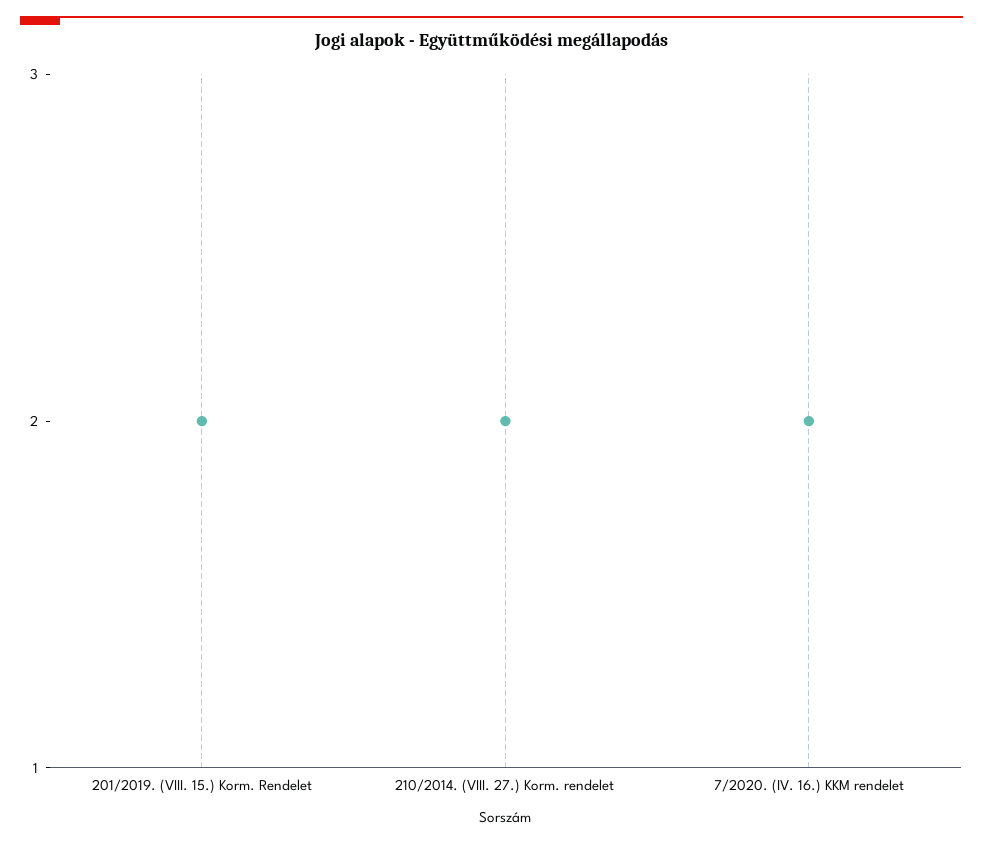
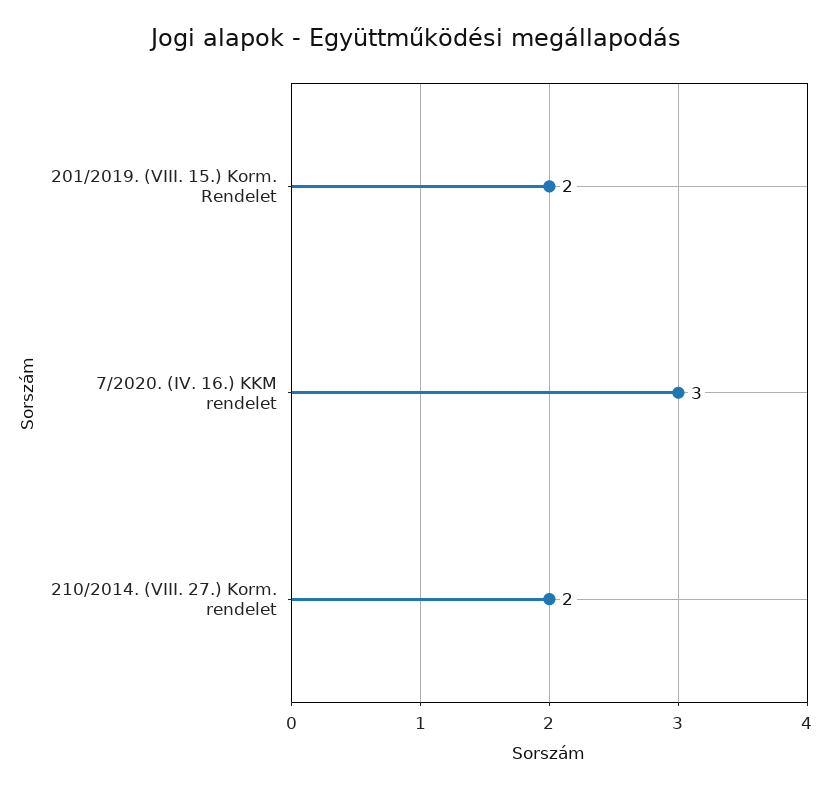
  {
    "201/2019. (VIII. 15.) Korm. Rendelet": 2,
    "210/2014. (VIII. 27.) Korm. rendelet": 2,
-   "7/2020. (IV. 16.) KKM rendelet": 2
+   "7/2020. (IV. 16.) KKM rendelet": 3
  }

